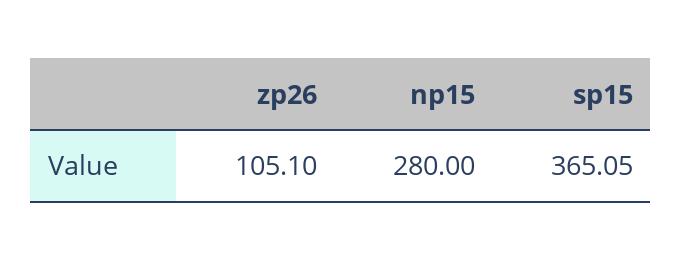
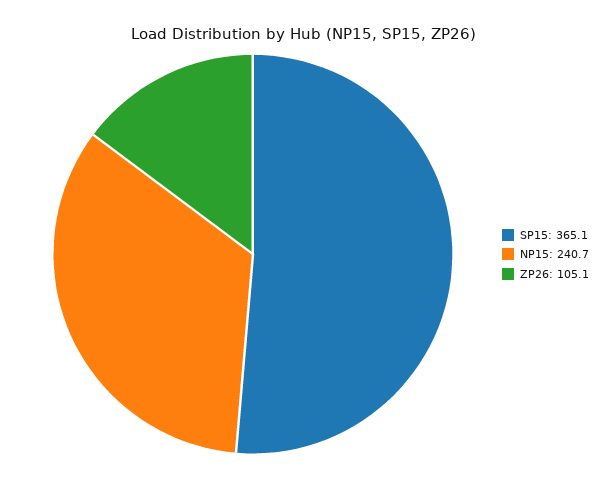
  {
    "zp26": 105.1,
-   "np15": 280,
+   "np15": 240.7,
    "sp15": 365.05
  }

